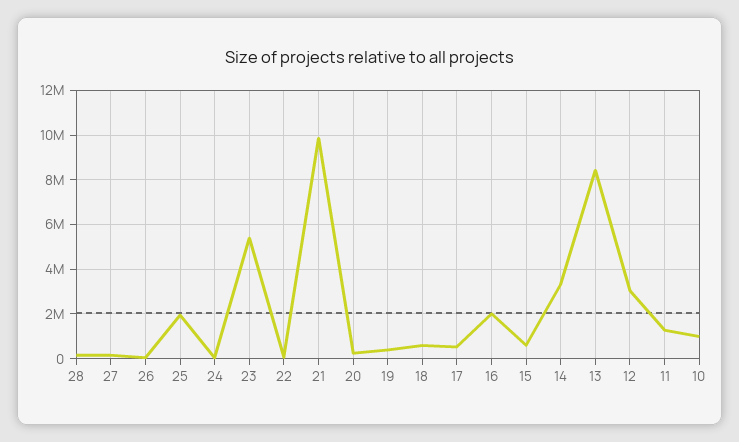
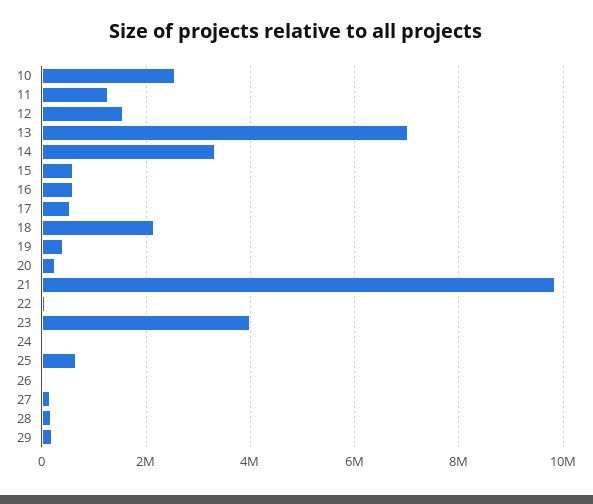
  {
    "28": 200000,
    "27": 200000,
    "26": 0,
-   "25": 2000000,
+   "25": 600000,
    "24": 0,
-   "23": 5500000,
+   "23": 4000000,
    "22": 0,
    "21": 9800000,
    "20": 200000,
    "19": 400000,
-   "18": 500000,
+   "18": 2200000,
    "17": 600000,
-   "16": 2000000,
+   "16": 600000,
    "15": 600000,
    "14": 3400000,
-   "13": 8500000,
+   "13": 7000000,
-   "12": 3000000,
+   "12": 1600000,
    "11": 1200000,
-   "10": 1000000
+   "10": 2600000,
+   "29": 200000
  }

